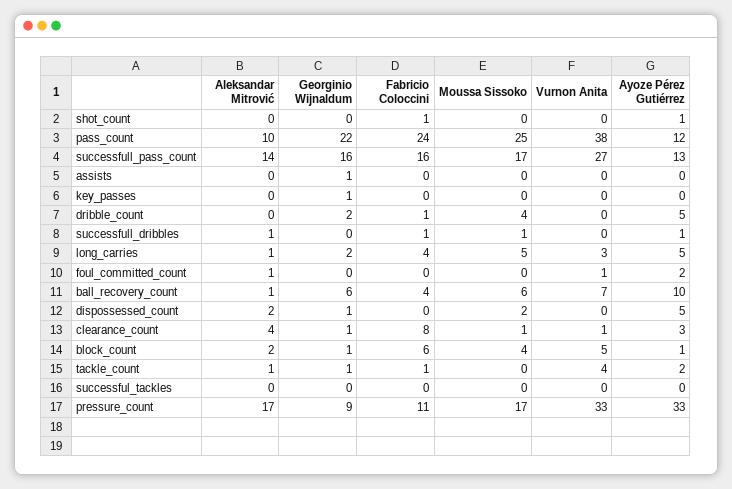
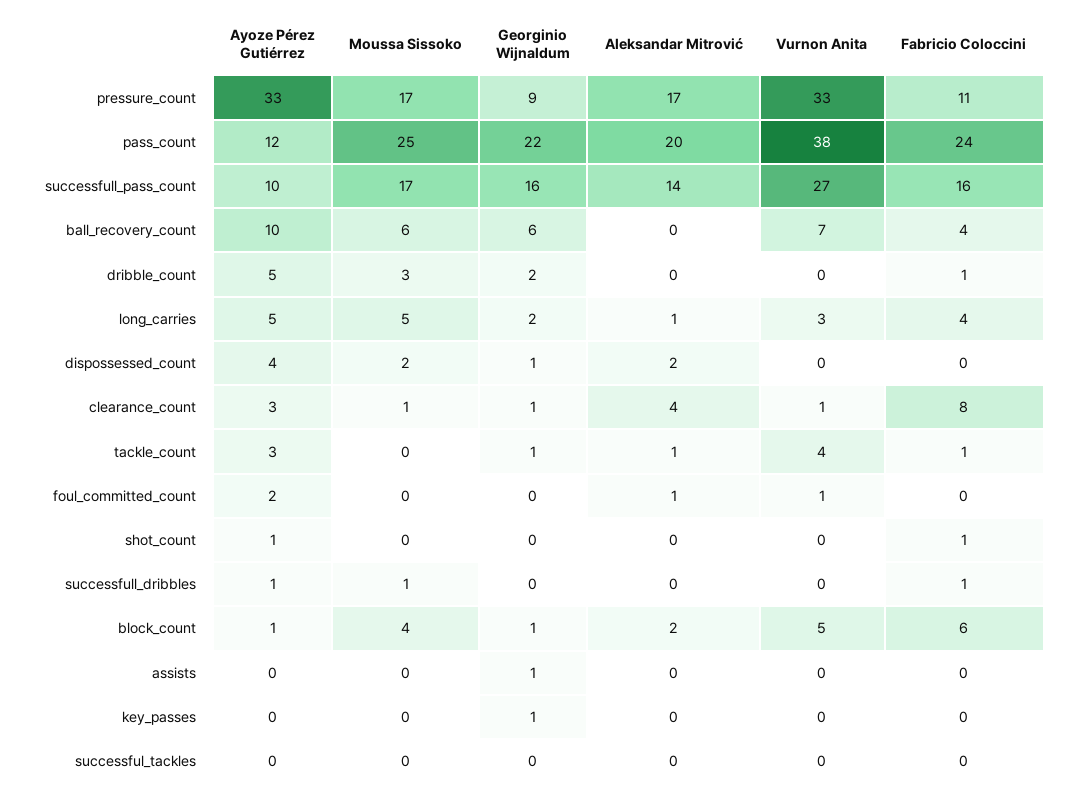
  {
    "Aleksandar Mitrović": {
      "shot_count": 0,
-     "pass_count": 10,
+     "pass_count": 20,
      "successfull_pass_count": 14,
      "assists": 0,
      "key_passes": 0,
      "dribble_count": 0,
-     "successfull_dribbles": 1,
+     "successfull_dribbles": 0,
      "long_carries": 1,
      "foul_committed_count": 1,
-     "ball_recovery_count": 1,
+     "ball_recovery_count": 0,
      "dispossessed_count": 2,
      "clearance_count": 4,
      "block_count": 2,
      "tackle_count": 1,
      "successful_tackles": 0,
      "pressure_count": 17
    },
    "Georginio Wijnaldum": {
      "shot_count": 0,
      "pass_count": 22,
      "successfull_pass_count": 16,
      "assists": 1,
      "key_passes": 1,
      "dribble_count": 2,
      "successfull_dribbles": 0,
      "long_carries": 2,
      "foul_committed_count": 0,
      "ball_recovery_count": 6,
      "dispossessed_count": 1,
      "clearance_count": 1,
      "block_count": 1,
      "tackle_count": 1,
      "successful_tackles": 0,
      "pressure_count": 9
    },
    "Fabricio Coloccini": {
      "shot_count": 1,
      "pass_count": 24,
      "successfull_pass_count": 16,
      "assists": 0,
      "key_passes": 0,
      "dribble_count": 1,
      "successfull_dribbles": 1,
      "long_carries": 4,
      "foul_committed_count": 0,
      "ball_recovery_count": 4,
      "dispossessed_count": 0,
      "clearance_count": 8,
      "block_count": 6,
      "tackle_count": 1,
      "successful_tackles": 0,
      "pressure_count": 11
    },
    "Moussa Sissoko": {
      "shot_count": 0,
      "pass_count": 25,
      "successfull_pass_count": 17,
      "assists": 0,
      "key_passes": 0,
-     "dribble_count": 4,
+     "dribble_count": 3,
      "successfull_dribbles": 1,
      "long_carries": 5,
      "foul_committed_count": 0,
      "ball_recovery_count": 6,
      "dispossessed_count": 2,
      "clearance_count": 1,
      "block_count": 4,
      "tackle_count": 0,
      "successful_tackles": 0,
      "pressure_count": 17
    },
    "Vurnon Anita": {
      "shot_count": 0,
      "pass_count": 38,
      "successfull_pass_count": 27,
      "assists": 0,
      "key_passes": 0,
      "dribble_count": 0,
      "successfull_dribbles": 0,
      "long_carries": 3,
      "foul_committed_count": 1,
      "ball_recovery_count": 7,
      "dispossessed_count": 0,
      "clearance_count": 1,
      "block_count": 5,
      "tackle_count": 4,
      "successful_tackles": 0,
      "pressure_count": 33
    },
    "Ayoze Pérez Gutiérrez": {
      "shot_count": 1,
      "pass_count": 12,
-     "successfull_pass_count": 13,
+     "successfull_pass_count": 10,
      "assists": 0,
      "key_passes": 0,
      "dribble_count": 5,
      "successfull_dribbles": 1,
      "long_carries": 5,
      "foul_committed_count": 2,
      "ball_recovery_count": 10,
-     "dispossessed_count": 5,
+     "dispossessed_count": 4,
      "clearance_count": 3,
      "block_count": 1,
-     "tackle_count": 2,
+     "tackle_count": 3,
      "successful_tackles": 0,
      "pressure_count": 33
    }
  }

